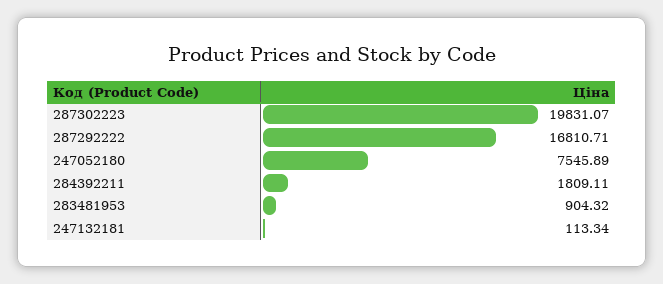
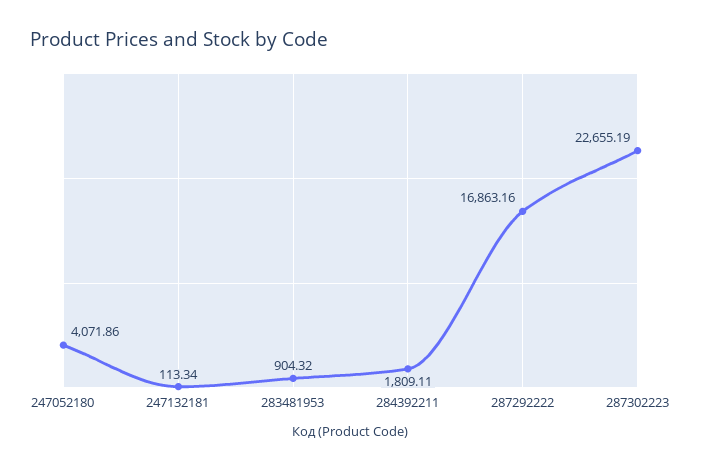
  {
-   "287302223": 19831.07,
+   "287302223": 22655.19,
-   "287292222": 16810.71,
+   "287292222": 16863.16,
-   "247052180": 7545.89,
+   "247052180": 4071.86,
    "284392211": 1809.11,
    "283481953": 904.32,
    "247132181": 113.34
  }

